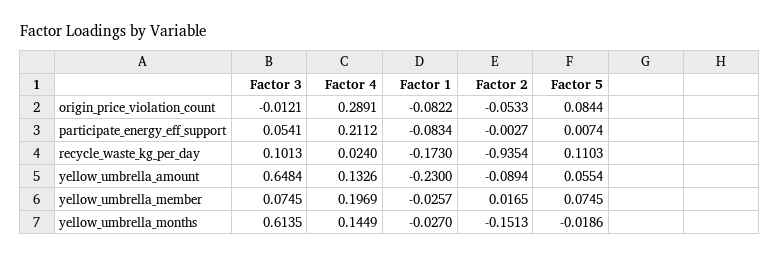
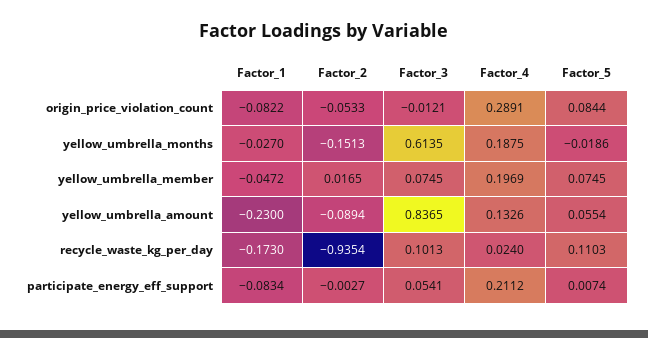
  {
    "Factor 3": {
      "origin_price_violation_count": -0.0121,
      "participate_energy_eff_support": 0.0541,
      "recycle_waste_kg_per_day": 0.1013,
-     "yellow_umbrella_amount": 0.6484,
+     "yellow_umbrella_amount": 0.8365,
      "yellow_umbrella_member": 0.0745,
      "yellow_umbrella_months": 0.6135
    },
    "Factor 4": {
      "origin_price_violation_count": 0.2891,
      "participate_energy_eff_support": 0.2112,
      "recycle_waste_kg_per_day": 0.024,
      "yellow_umbrella_amount": 0.1326,
      "yellow_umbrella_member": 0.1969,
-     "yellow_umbrella_months": 0.1449
+     "yellow_umbrella_months": 0.1875
    },
    "Factor 1": {
      "origin_price_violation_count": -0.0822,
      "participate_energy_eff_support": -0.0834,
      "recycle_waste_kg_per_day": -0.173,
      "yellow_umbrella_amount": -0.23,
-     "yellow_umbrella_member": -0.0257,
+     "yellow_umbrella_member": -0.0472,
      "yellow_umbrella_months": -0.027
    },
    "Factor 2": {
      "origin_price_violation_count": -0.0533,
      "participate_energy_eff_support": -0.0027,
      "recycle_waste_kg_per_day": -0.9354,
      "yellow_umbrella_amount": -0.0894,
      "yellow_umbrella_member": 0.0165,
      "yellow_umbrella_months": -0.1513
    },
    "Factor 5": {
      "origin_price_violation_count": 0.0844,
      "participate_energy_eff_support": 0.0074,
      "recycle_waste_kg_per_day": 0.1103,
      "yellow_umbrella_amount": 0.0554,
      "yellow_umbrella_member": 0.0745,
      "yellow_umbrella_months": -0.0186
    }
  }

